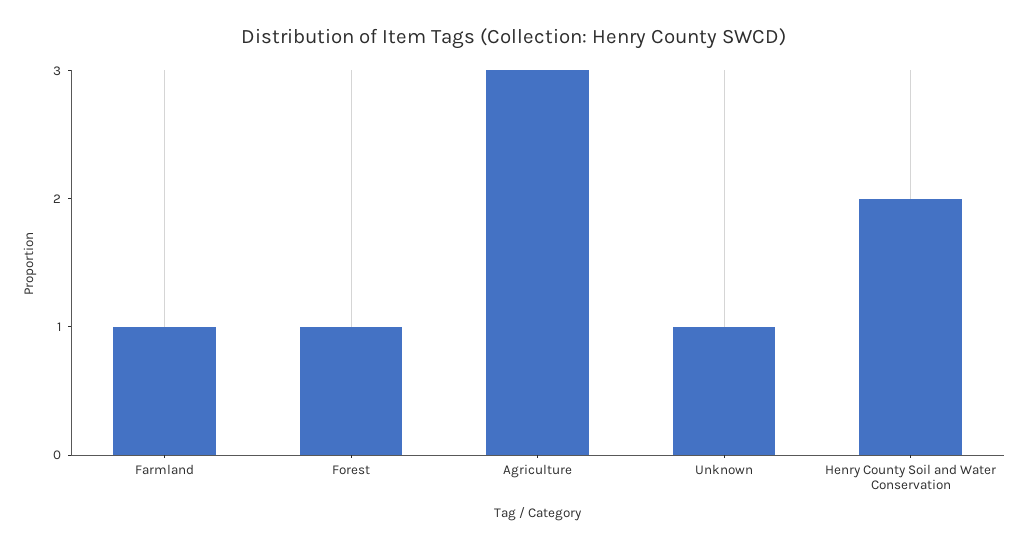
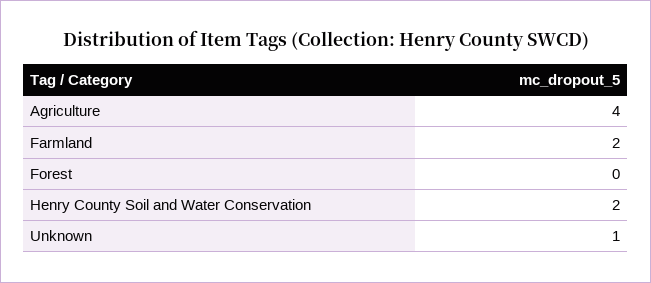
  {
-   "Farmland": 1,
+   "Farmland": 2,
-   "Forest": 1,
+   "Forest": 0,
-   "Agriculture": 3,
+   "Agriculture": 4,
    "Unknown": 1,
    "Henry County Soil and Water Conservation": 2
  }

